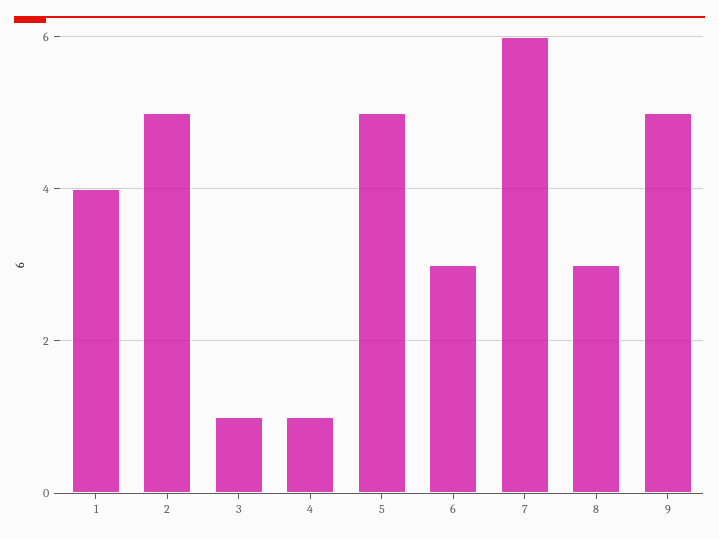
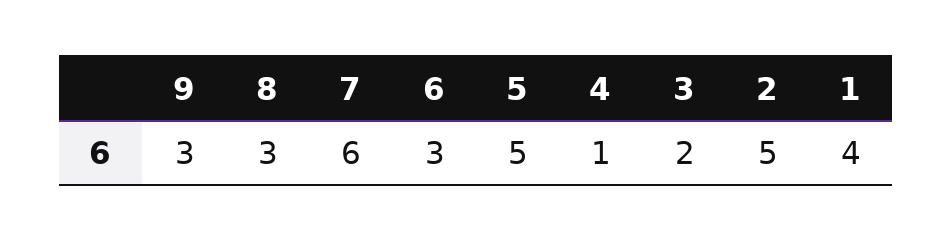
  {
    "1": 4,
    "2": 5,
-   "3": 1,
+   "3": 2,
    "4": 1,
    "5": 5,
    "6": 3,
    "7": 6,
    "8": 3,
-   "9": 5
+   "9": 3
  }

